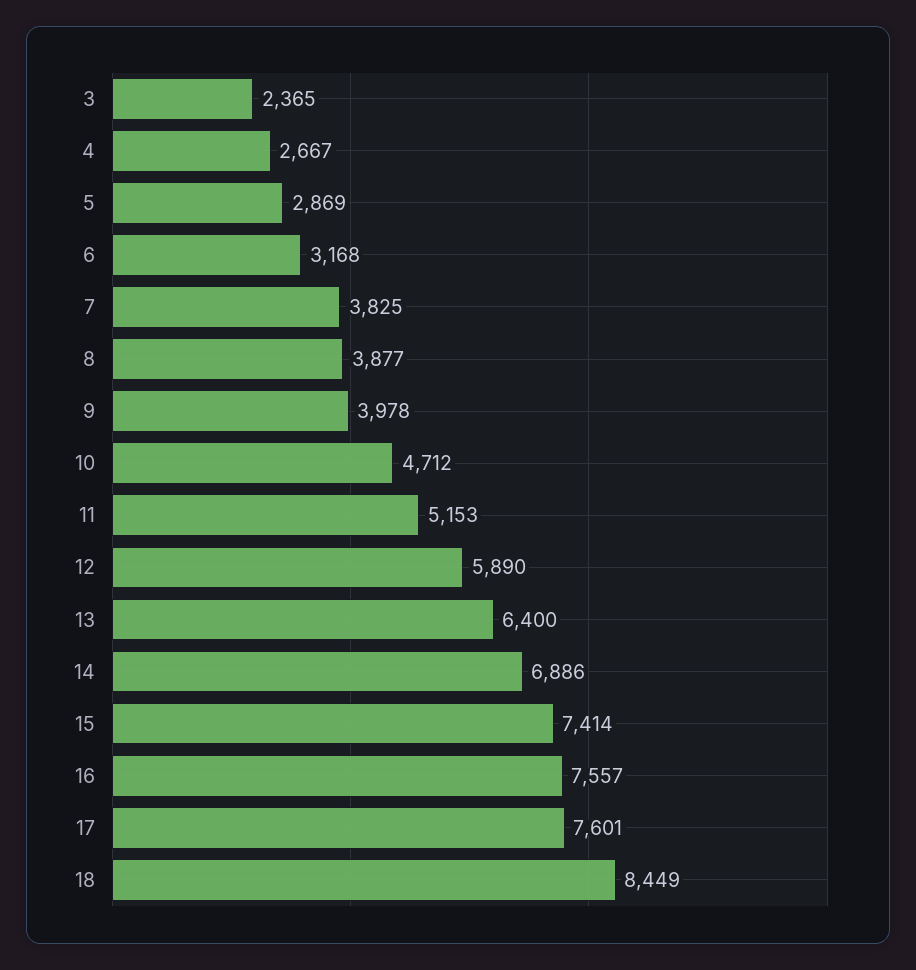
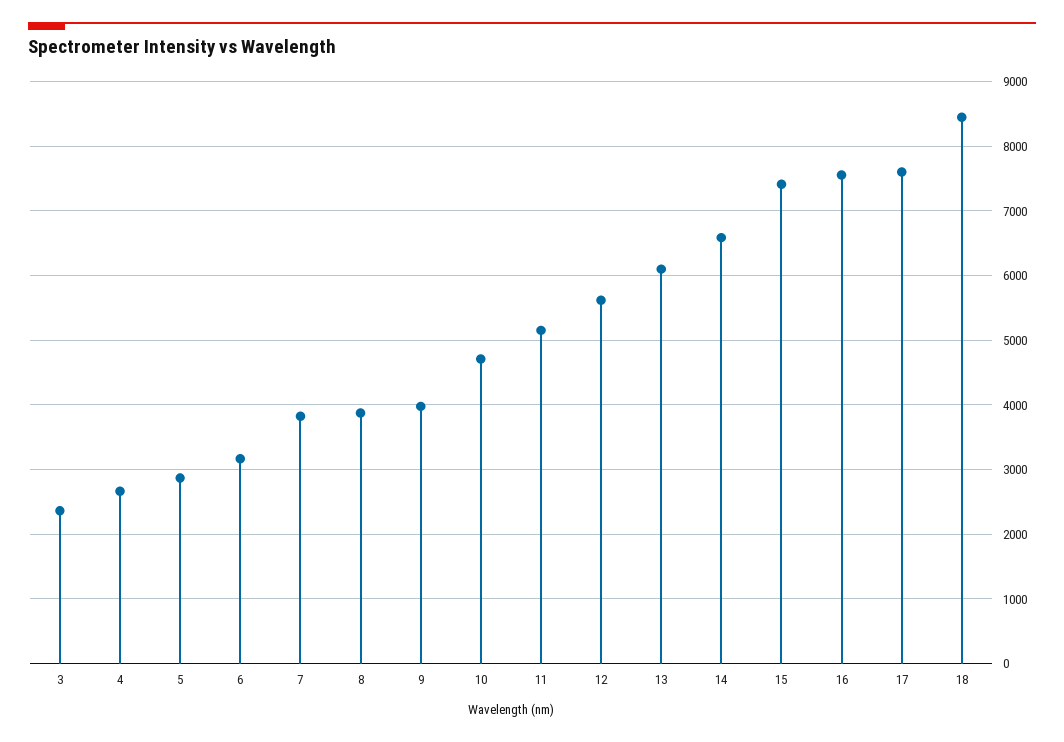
  {
    "3": 2365,
    "4": 2667,
    "5": 2869,
    "6": 3168,
    "7": 3825,
    "8": 3877,
    "9": 3978,
    "10": 4712,
    "11": 5153,
-   "12": 5890,
+   "12": 5600,
-   "13": 6400,
+   "13": 6100,
-   "14": 6886,
+   "14": 6600,
    "15": 7414,
    "16": 7557,
    "17": 7601,
    "18": 8449
  }

